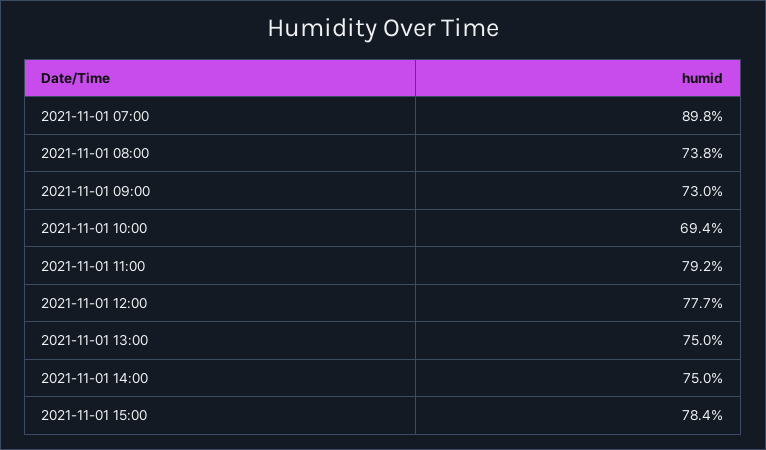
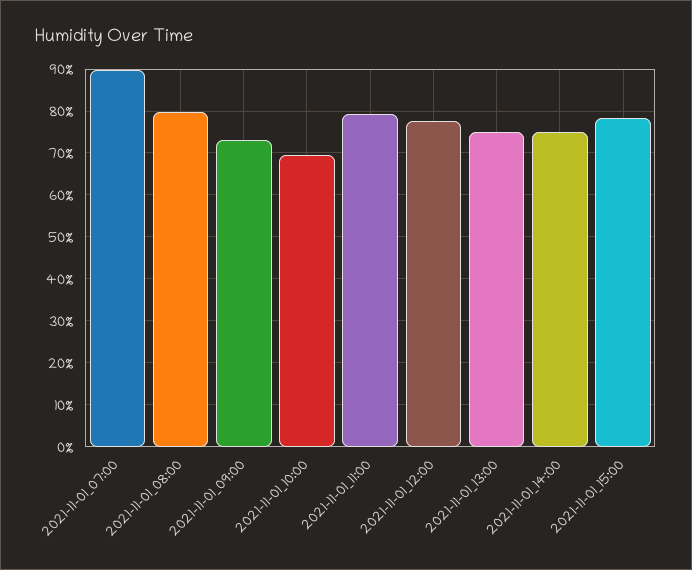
  {
    "2021-11-01 07:00": 89.8,
-   "2021-11-01 08:00": 73.8,
+   "2021-11-01 08:00": 80,
    "2021-11-01 09:00": 73,
    "2021-11-01 10:00": 69.4,
    "2021-11-01 11:00": 79.2,
    "2021-11-01 12:00": 77.7,
    "2021-11-01 13:00": 75,
    "2021-11-01 14:00": 75,
    "2021-11-01 15:00": 78.4
  }

